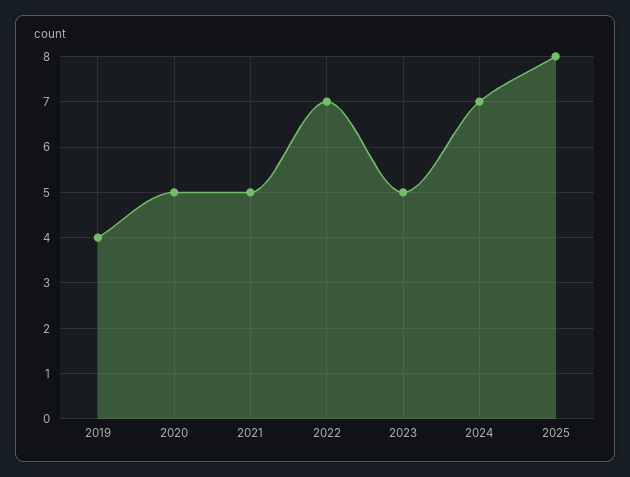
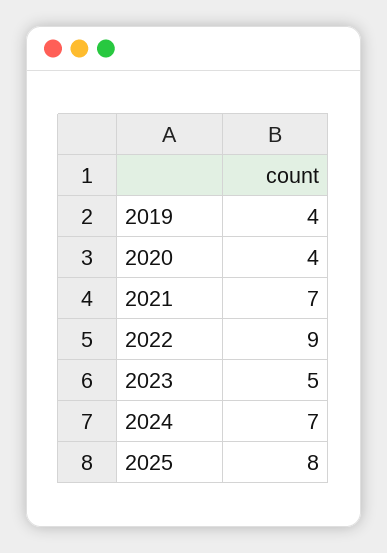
  {
    "2019": 4,
-   "2020": 5,
+   "2020": 4,
-   "2021": 5,
+   "2021": 7,
-   "2022": 7,
+   "2022": 9,
    "2023": 5,
    "2024": 7,
    "2025": 8
  }

